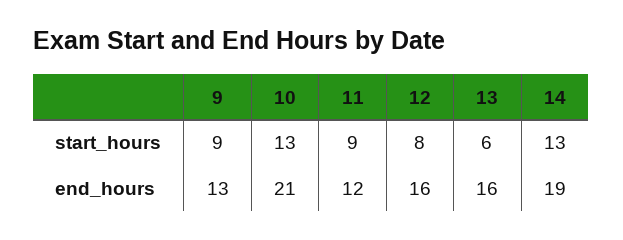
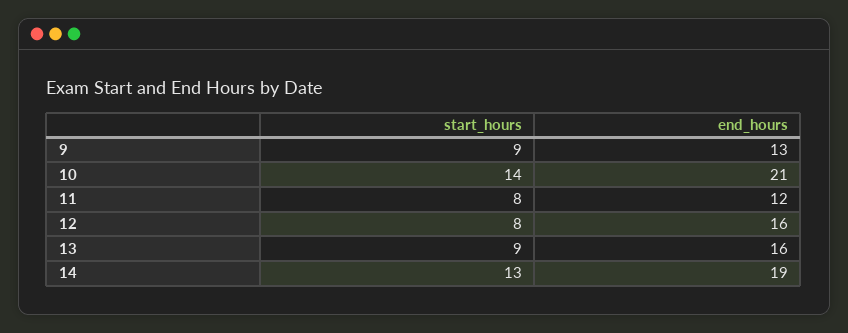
  {
    "9": {
      "start_hours": 9,
      "end_hours": 13
    },
    "10": {
-     "start_hours": 13,
+     "start_hours": 14,
      "end_hours": 21
    },
    "11": {
-     "start_hours": 9,
+     "start_hours": 8,
      "end_hours": 12
    },
    "12": {
      "start_hours": 8,
      "end_hours": 16
    },
    "13": {
-     "start_hours": 6,
+     "start_hours": 9,
      "end_hours": 16
    },
    "14": {
      "start_hours": 13,
      "end_hours": 19
    }
  }

